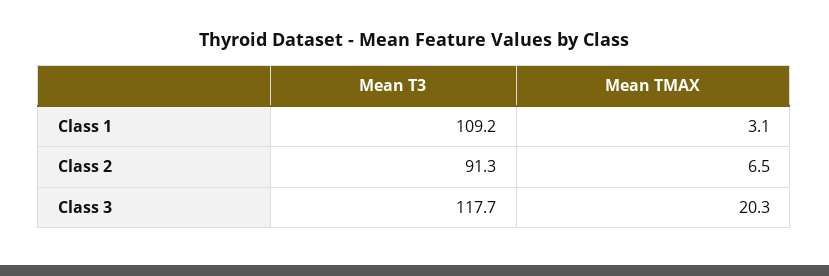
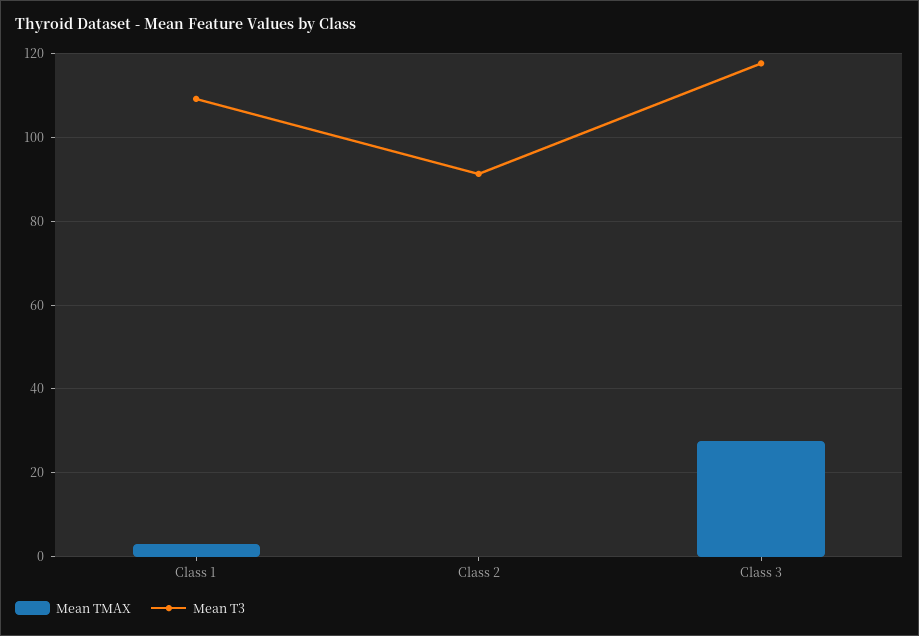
  {
    "Mean T3": {
      "Class 1": 109.2,
      "Class 2": 91.3,
      "Class 3": 117.7
    },
    "Mean TMAX": {
      "Class 1": 3.1,
-     "Class 2": 6.5,
+     "Class 2": 0,
-     "Class 3": 20.3
+     "Class 3": 28
    }
  }

